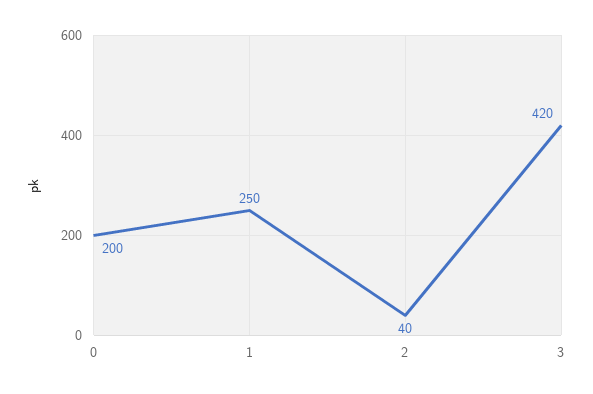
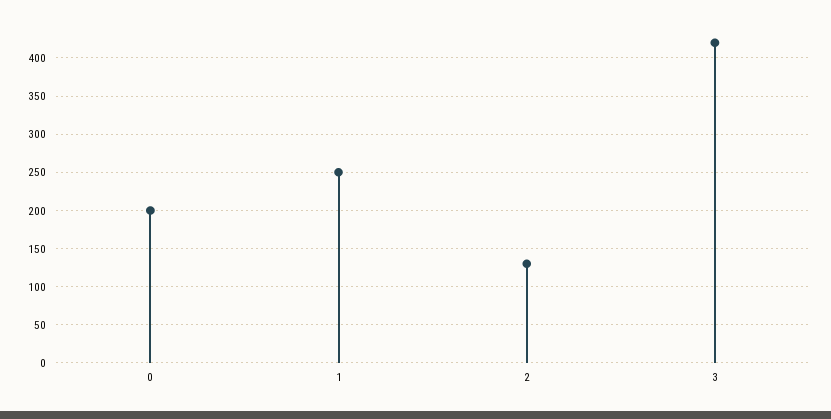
  {
    "0": 200,
    "1": 250,
-   "2": 40,
+   "2": 130,
    "3": 420
  }

